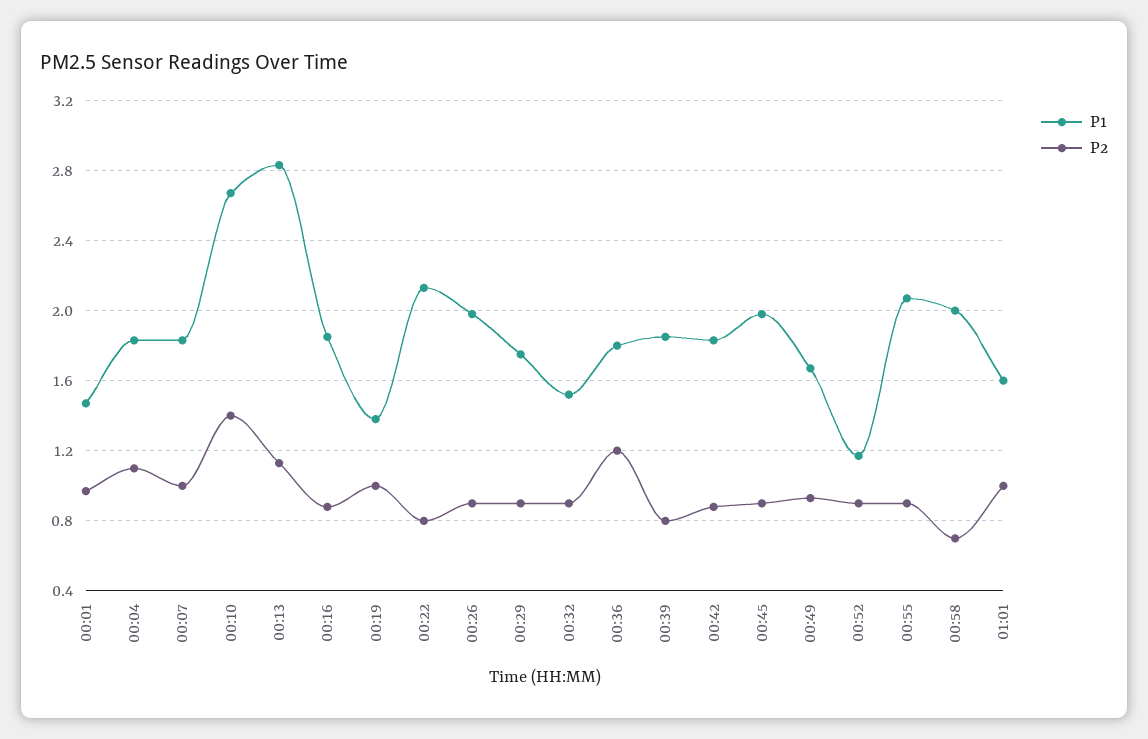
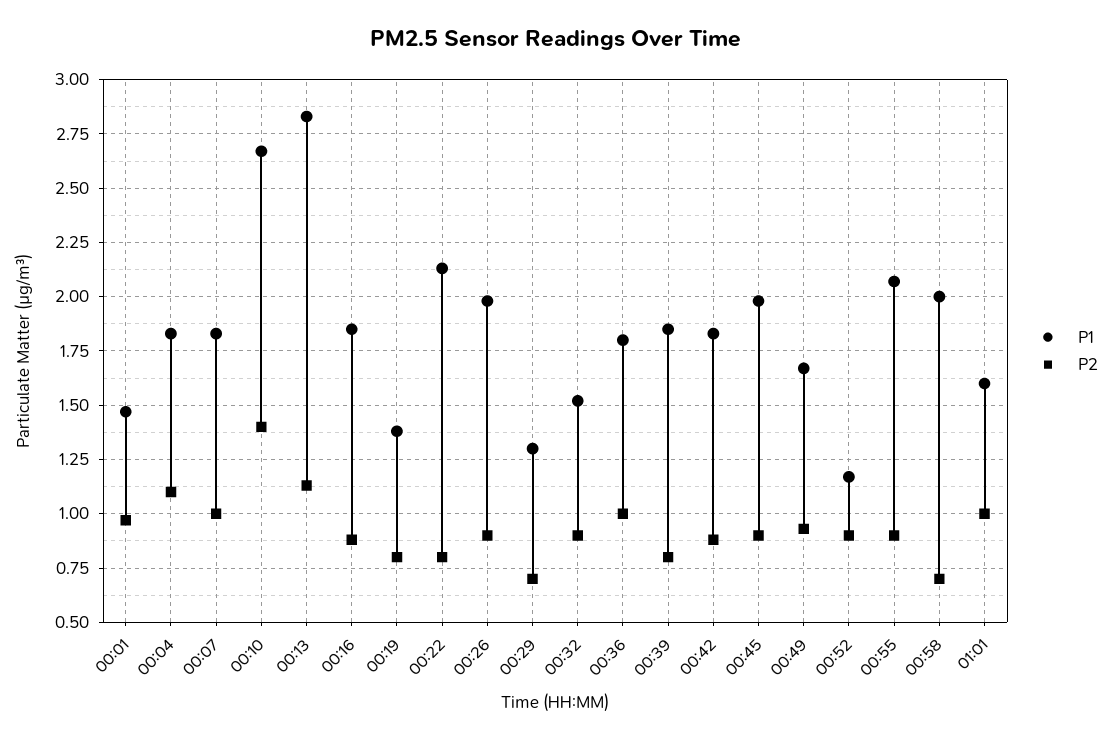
  {
    "P1": {
      "00:01": 1.45,
      "00:04": 1.85,
      "00:07": 1.85,
      "00:10": 2.65,
      "00:13": 2.85,
      "00:16": 1.85,
      "00:19": 1.4,
      "00:22": 2.15,
      "00:26": 2,
-     "00:29": 1.75,
+     "00:29": 1.3,
      "00:32": 1.5,
      "00:36": 1.8,
      "00:39": 1.85,
      "00:42": 1.85,
      "00:45": 2,
      "00:49": 1.65,
      "00:52": 1.15,
      "00:55": 2.05,
      "00:58": 2,
      "01:01": 1.6
    },
    "P2": {
      "00:01": 0.95,
      "00:04": 1.1,
      "00:07": 1,
      "00:10": 1.4,
      "00:13": 1.15,
      "00:16": 0.9,
-     "00:19": 1,
+     "00:19": 0.8,
      "00:22": 0.8,
      "00:26": 0.9,
-     "00:29": 0.9,
+     "00:29": 0.7,
      "00:32": 0.9,
-     "00:36": 1.2,
+     "00:36": 1,
      "00:39": 0.8,
      "00:42": 0.9,
      "00:45": 0.9,
      "00:49": 0.95,
      "00:52": 0.9,
      "00:55": 0.9,
      "00:58": 0.7,
      "01:01": 1
    }
  }

